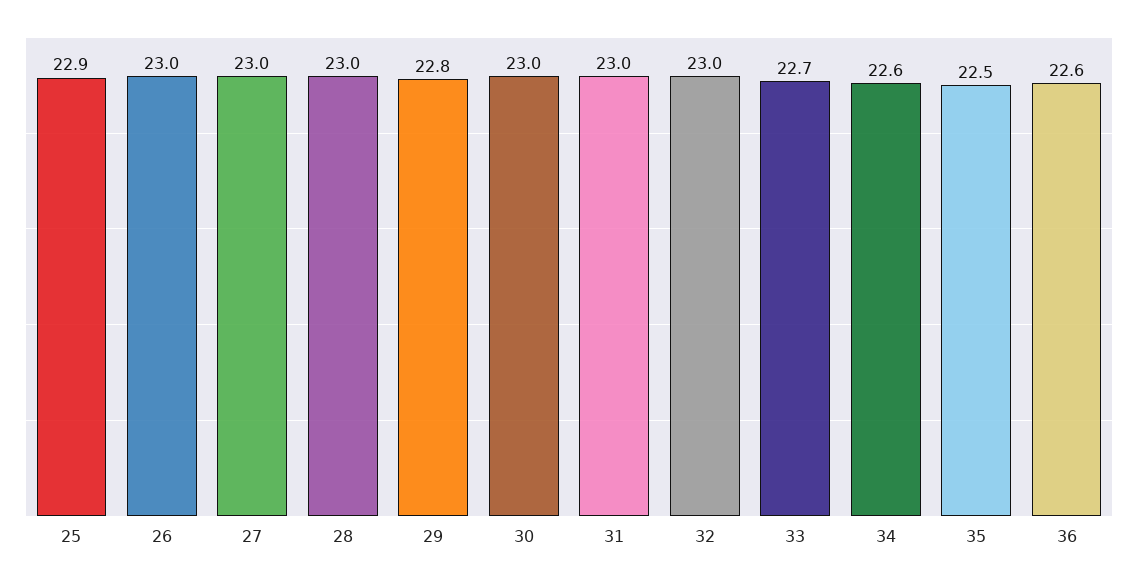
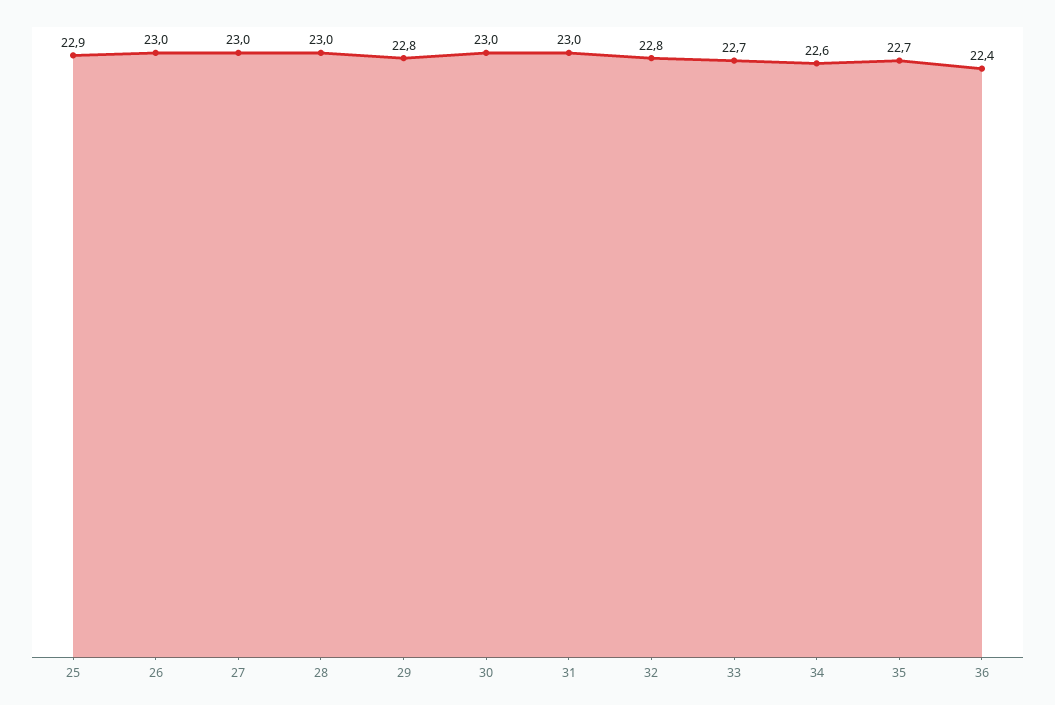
  {
    "25": 22.9,
    "26": 23,
    "27": 23,
    "28": 23,
    "29": 22.8,
    "30": 23,
    "31": 23,
-   "32": 23,
+   "32": 22.8,
    "33": 22.7,
    "34": 22.6,
-   "35": 22.5,
+   "35": 22.7,
-   "36": 22.6
+   "36": 22.4
  }

